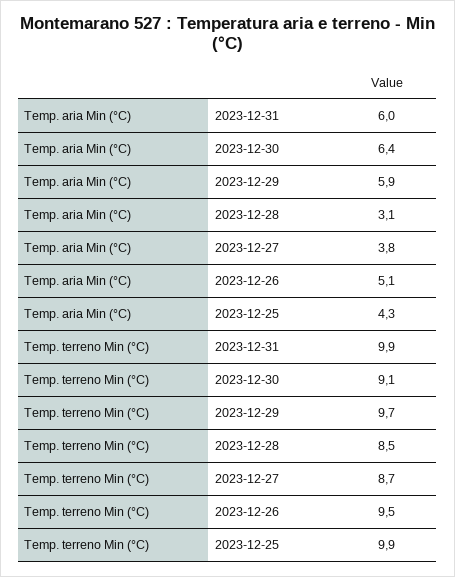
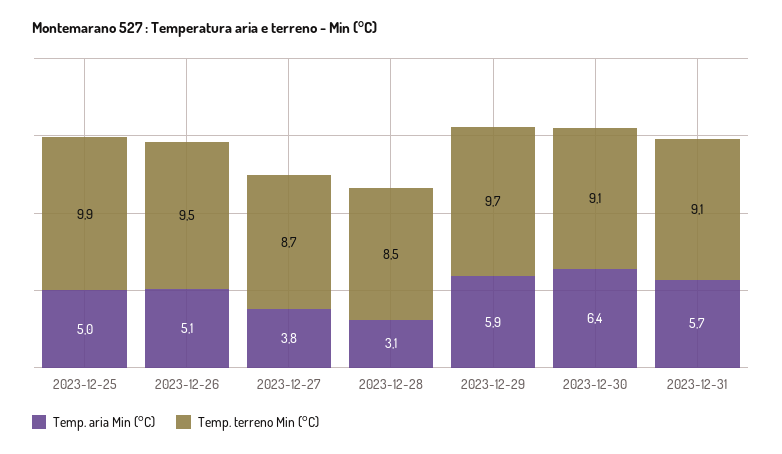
  {
    "Temp. aria Min (°C)": {
-     "2023-12-31": 6,
+     "2023-12-31": 5.7,
      "2023-12-30": 6.4,
      "2023-12-29": 5.9,
      "2023-12-28": 3.1,
      "2023-12-27": 3.8,
      "2023-12-26": 5.1,
-     "2023-12-25": 4.3
+     "2023-12-25": 5
    },
    "Temp. terreno Min (°C)": {
-     "2023-12-31": 9.9,
+     "2023-12-31": 9.1,
      "2023-12-30": 9.1,
      "2023-12-29": 9.7,
      "2023-12-28": 8.5,
      "2023-12-27": 8.7,
      "2023-12-26": 9.5,
      "2023-12-25": 9.9
    }
  }

